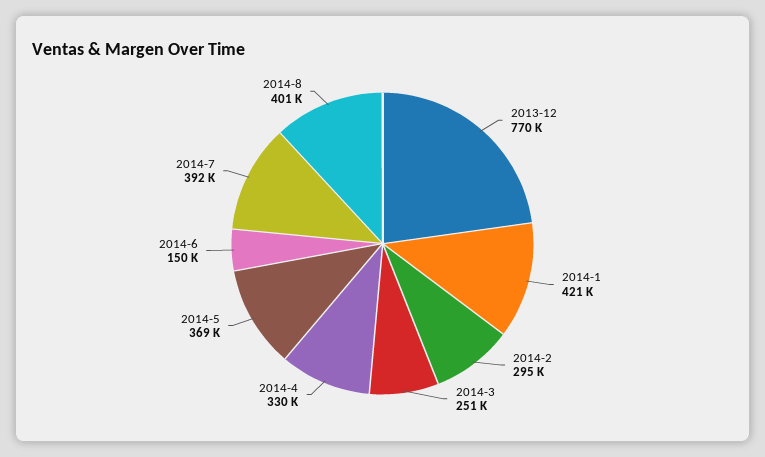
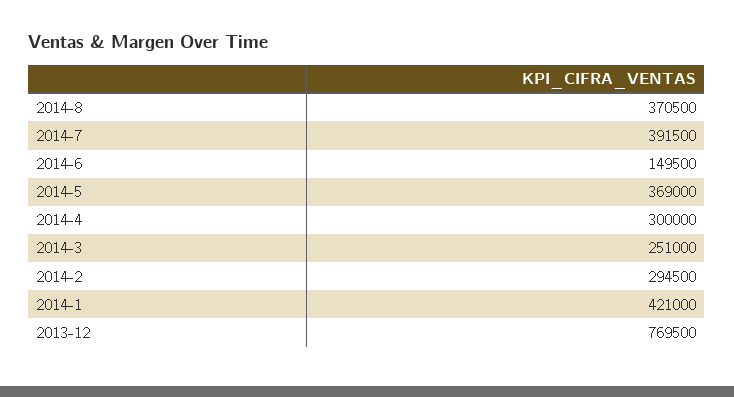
  {
    "2013-12": 769500,
    "2014-1": 421000,
    "2014-2": 294500,
    "2014-3": 251000,
-   "2014-4": 330000,
+   "2014-4": 300000,
    "2014-5": 369000,
    "2014-6": 149500,
    "2014-7": 391500,
-   "2014-8": 401000
+   "2014-8": 370500
  }

